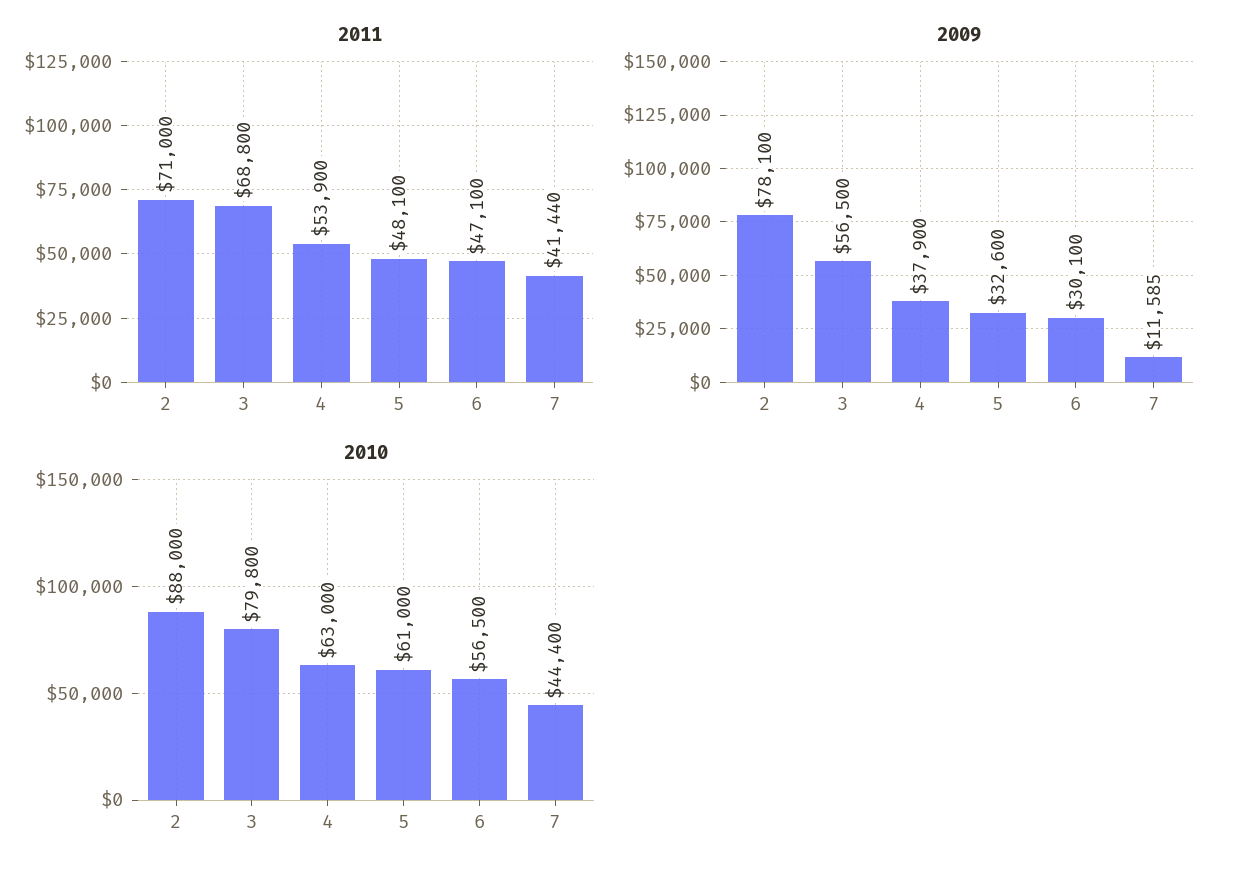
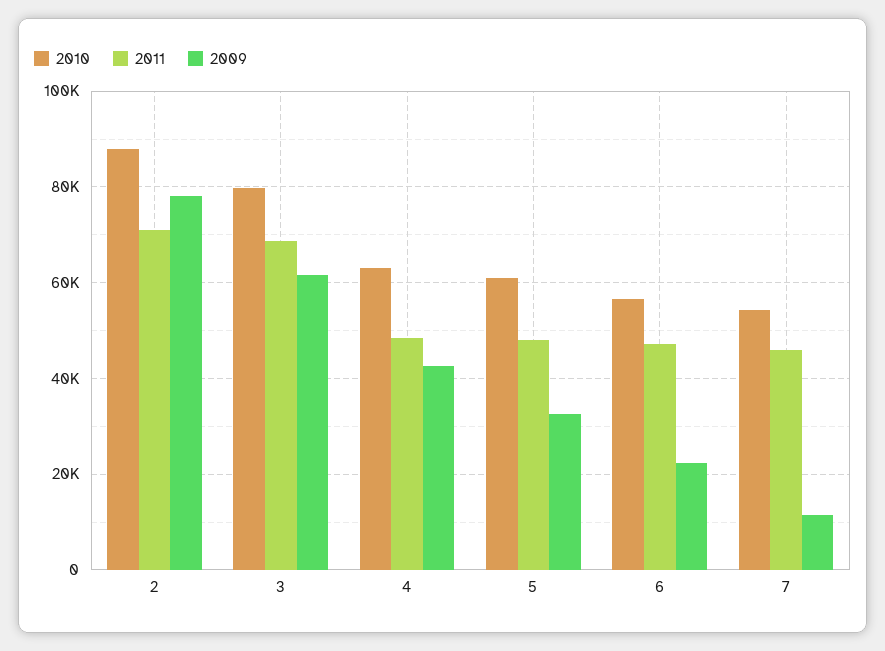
  {
    "2011": {
      "2": 71000,
      "3": 68800,
-     "4": 53900,
+     "4": 48000,
      "5": 48100,
      "6": 47100,
-     "7": 41440
+     "7": 46000
    },
    "2009": {
      "2": 78100,
-     "3": 56500,
+     "3": 62000,
-     "4": 37900,
+     "4": 42000,
      "5": 32600,
-     "6": 30100,
+     "6": 22000,
      "7": 11585
    },
    "2010": {
      "2": 88000,
      "3": 79800,
      "4": 63000,
      "5": 61000,
      "6": 56500,
-     "7": 44400
+     "7": 54000
    }
  }

